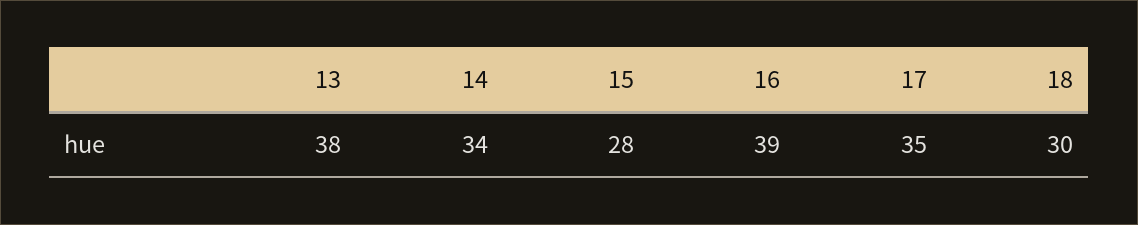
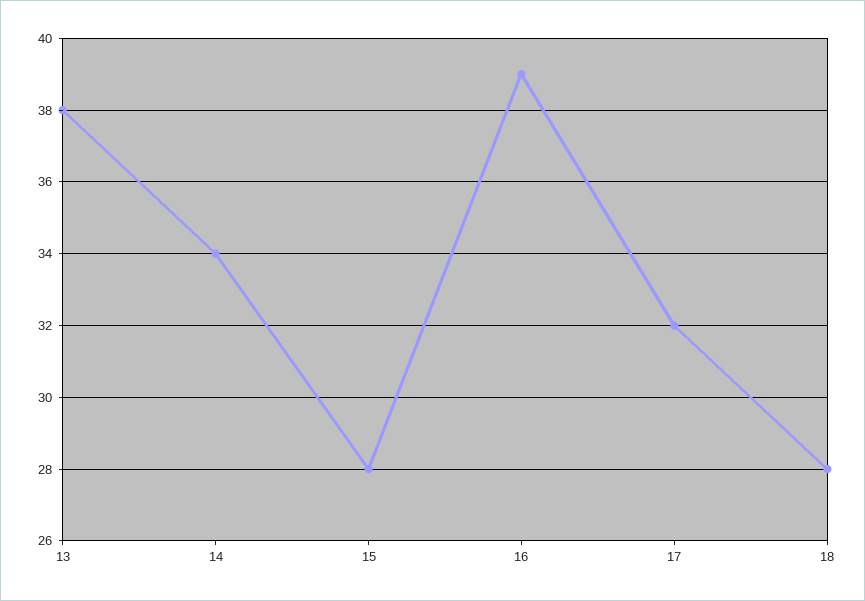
  {
    "13": 38,
    "14": 34,
    "15": 28,
    "16": 39,
-   "17": 35,
+   "17": 32,
-   "18": 30
+   "18": 28
  }

